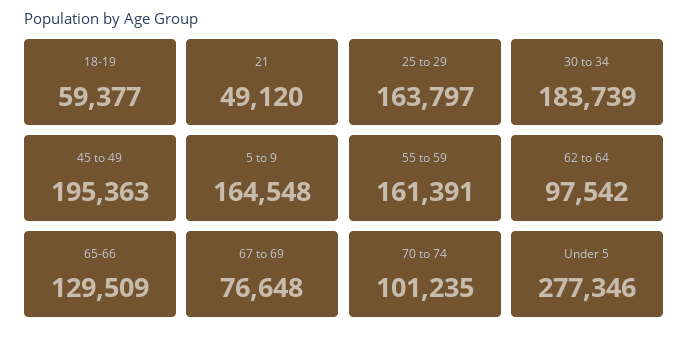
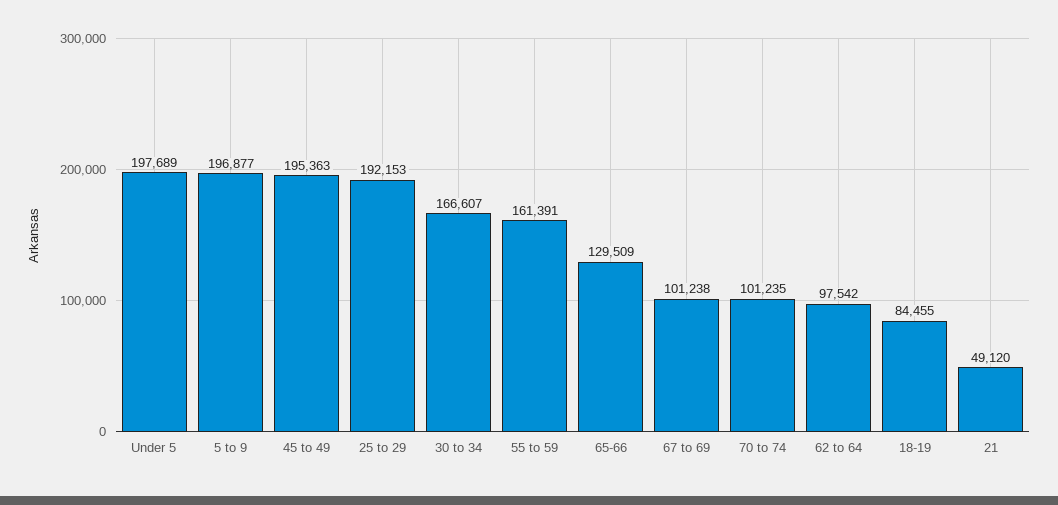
  {
-   "18-19": 59377,
+   "18-19": 84455,
    "21": 49120,
-   "25 to 29": 163797,
+   "25 to 29": 192153,
-   "30 to 34": 183739,
+   "30 to 34": 166607,
    "45 to 49": 195363,
-   "5 to 9": 164548,
+   "5 to 9": 196877,
    "55 to 59": 161391,
    "62 to 64": 97542,
    "65-66": 129509,
-   "67 to 69": 76648,
+   "67 to 69": 101238,
    "70 to 74": 101235,
-   "Under 5": 277346
+   "Under 5": 197689
  }

